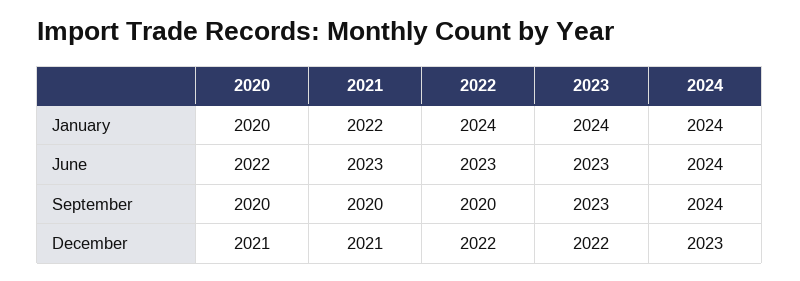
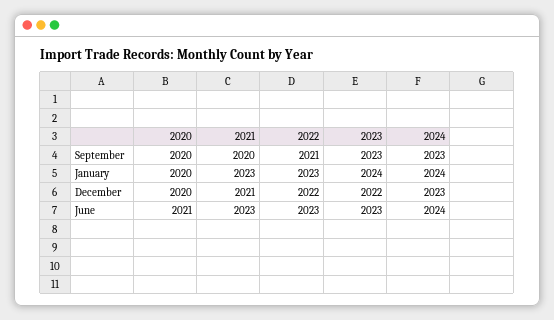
  {
    "2020": {
      "January": 2020,
-     "June": 2022,
+     "June": 2021,
      "September": 2020,
-     "December": 2021
+     "December": 2020
    },
    "2021": {
-     "January": 2022,
+     "January": 2023,
      "June": 2023,
      "September": 2020,
      "December": 2021
    },
    "2022": {
-     "January": 2024,
+     "January": 2023,
      "June": 2023,
-     "September": 2020,
+     "September": 2021,
      "December": 2022
    },
    "2023": {
      "January": 2024,
      "June": 2023,
      "September": 2023,
      "December": 2022
    },
    "2024": {
      "January": 2024,
      "June": 2024,
-     "September": 2024,
+     "September": 2023,
      "December": 2023
    }
  }

